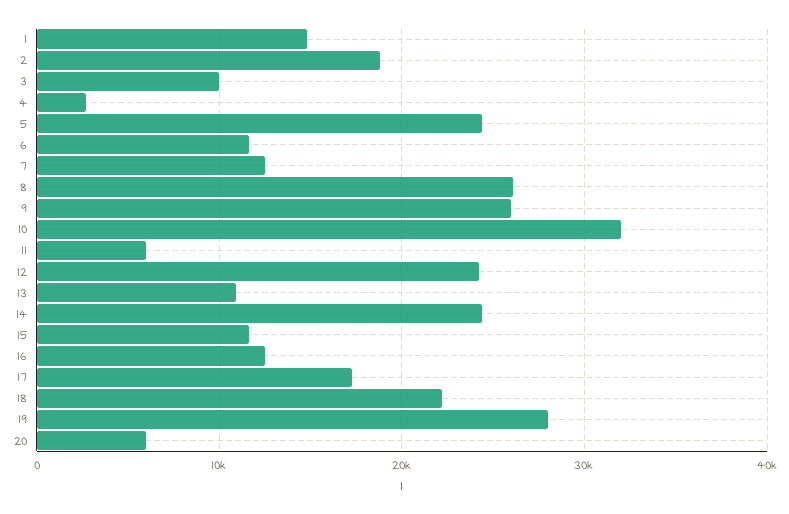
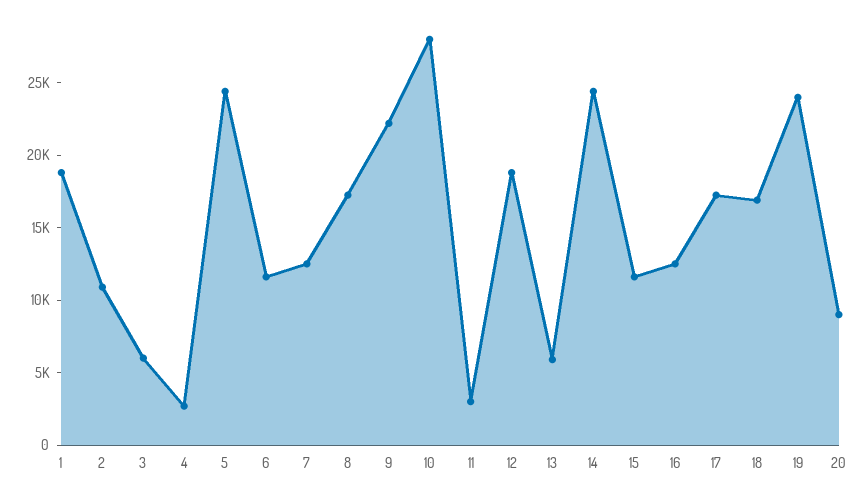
  {
-   "1": 15000,
+   "1": 19000,
-   "2": 19000,
+   "2": 11000,
-   "3": 10000,
+   "3": 6000,
    "4": 3000,
    "5": 24000,
    "6": 12000,
    "7": 13000,
-   "8": 26000,
+   "8": 17000,
-   "9": 26000,
+   "9": 22000,
-   "10": 32000,
+   "10": 28000,
-   "11": 6000,
+   "11": 3000,
-   "12": 24000,
+   "12": 19000,
-   "13": 11000,
+   "13": 6000,
    "14": 24000,
    "15": 12000,
    "16": 13000,
    "17": 17000,
-   "18": 22000,
+   "18": 17000,
-   "19": 28000,
+   "19": 24000,
-   "20": 6000
+   "20": 9000
  }

